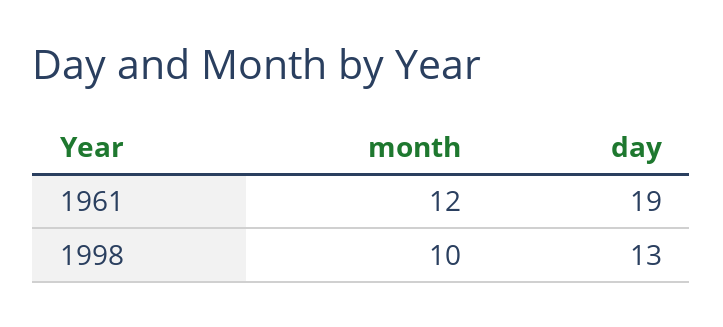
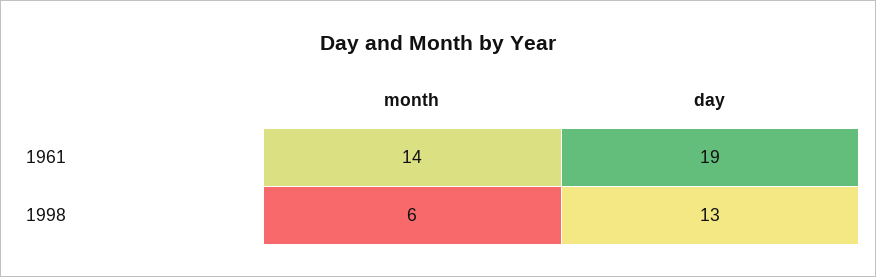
  {
    "month": {
-     "1961": 12,
+     "1961": 14,
-     "1998": 10
+     "1998": 6
    },
    "day": {
      "1961": 19,
      "1998": 13
    }
  }

